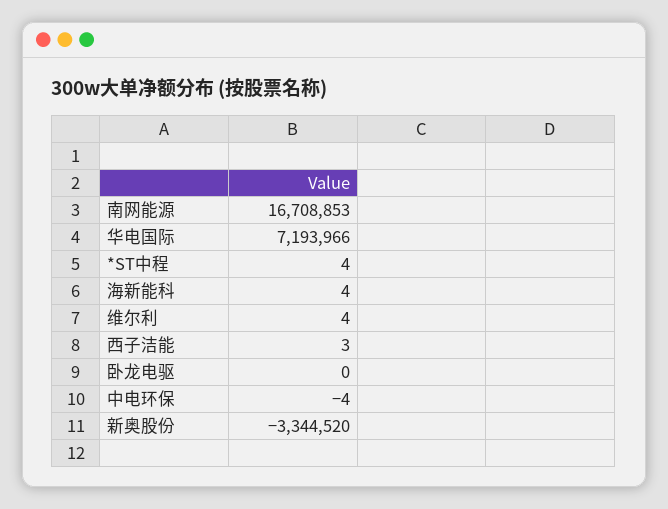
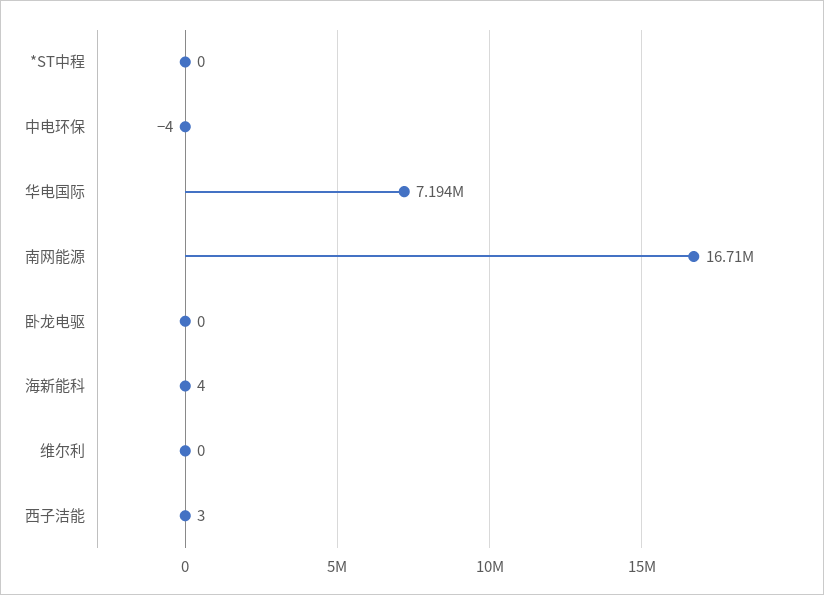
  {
    "南网能源": 16708853,
    "华电国际": 7193966,
-   "*ST中程": 4,
+   "*ST中程": 0,
    "海新能科": 4,
-   "维尔利": 4,
+   "维尔利": 0,
    "西子洁能": 3,
    "卧龙电驱": 0,
-   "中电环保": -4,
+   "中电环保": -4
-   "新奥股份": -3344520
  }

